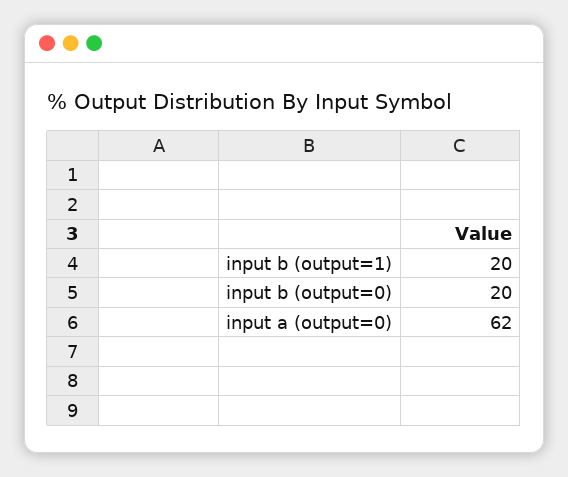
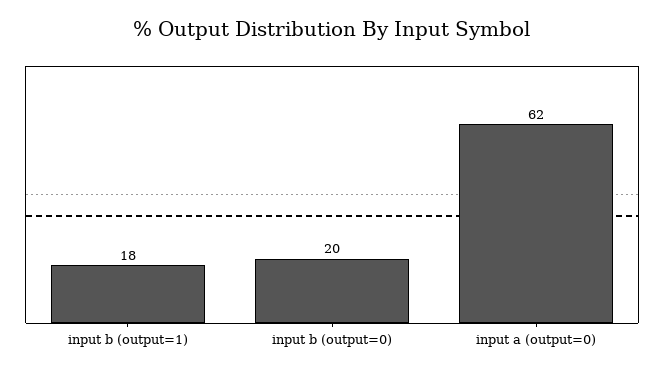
  {
-   "input b (output=1)": 20,
+   "input b (output=1)": 18,
    "input b (output=0)": 20,
    "input a (output=0)": 62
  }

